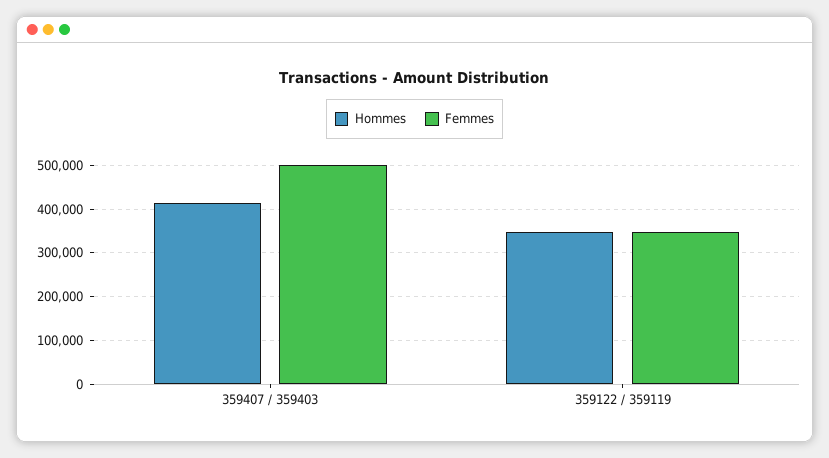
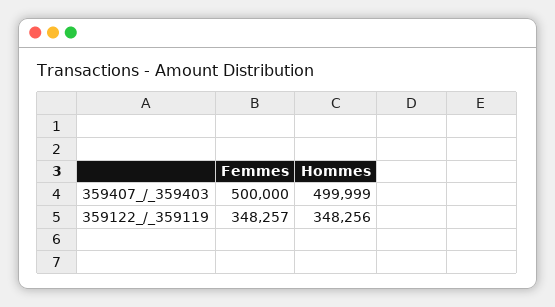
  {
    "Hommes": {
-     "359407 / 359403": 420000,
+     "359407 / 359403": 499999,
      "359122 / 359119": 348256
    },
    "Femmes": {
      "359407 / 359403": 500000,
      "359122 / 359119": 348257
    }
  }

